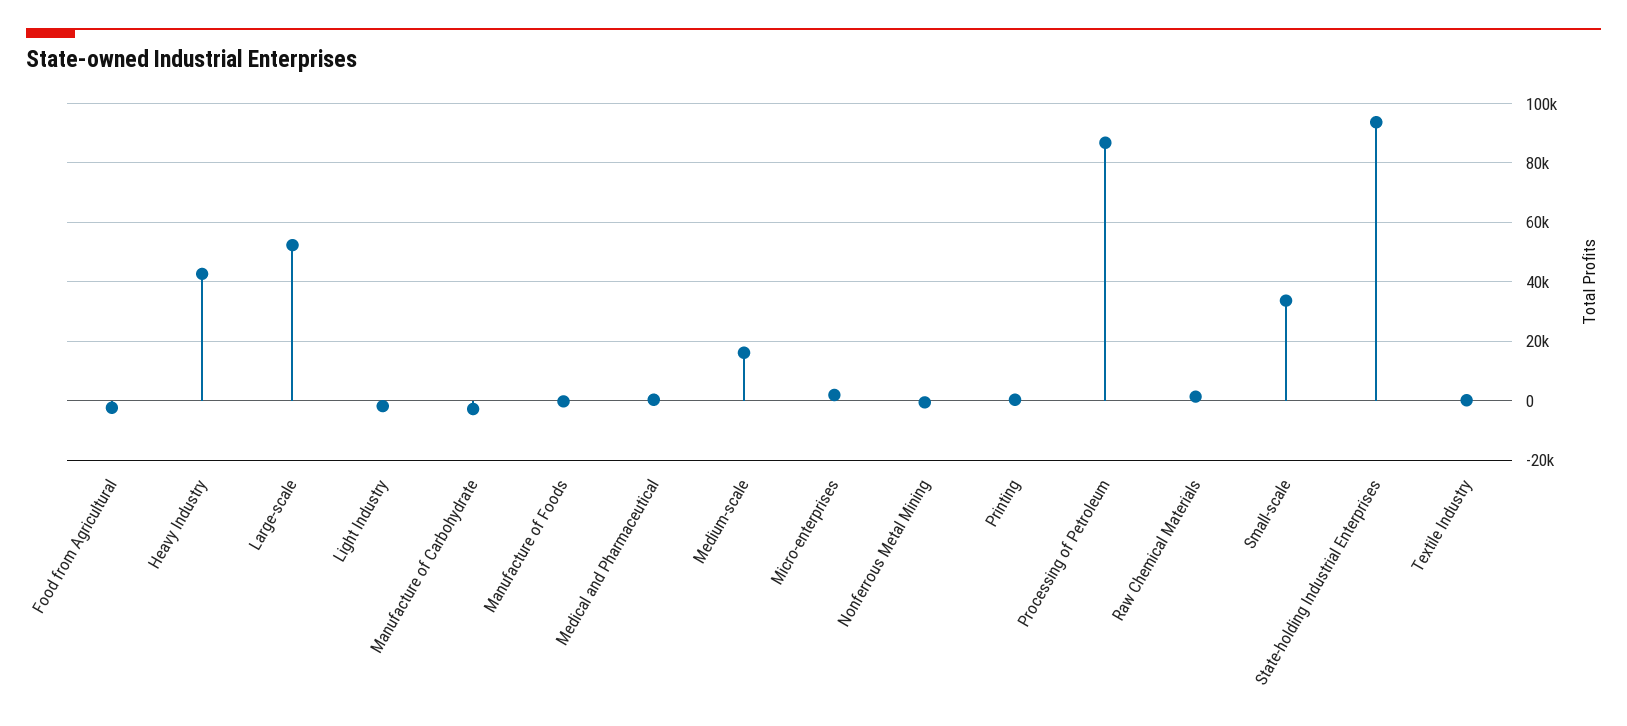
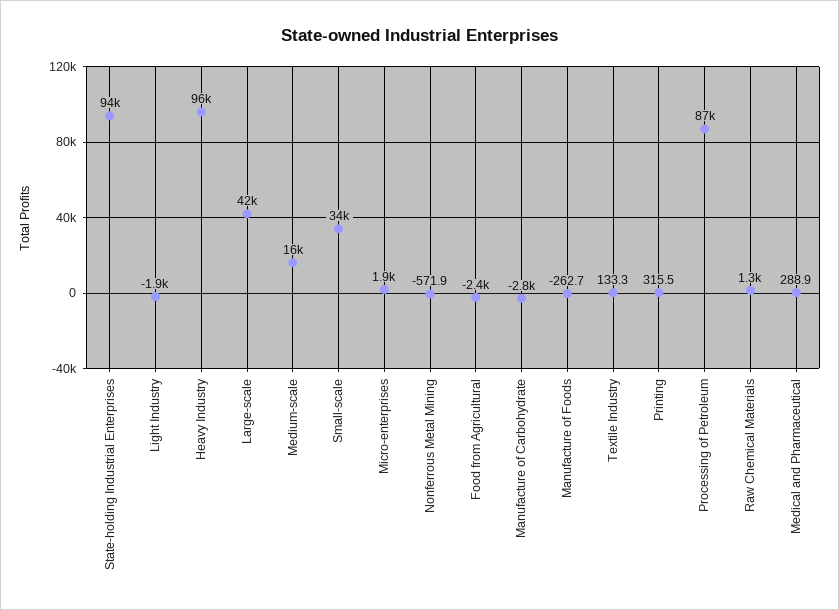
  {
    "Food from Agricultural": -2400,
-   "Heavy Industry": 42500,
+   "Heavy Industry": 96000,
-   "Large-scale": 52500,
+   "Large-scale": 42000,
    "Light Industry": -1900,
    "Manufacture of Carbohydrate": -2800,
    "Manufacture of Foods": -262.7,
    "Medical and Pharmaceutical": 288.9,
    "Medium-scale": 16000,
    "Micro-enterprises": 1900,
    "Nonferrous Metal Mining": -571.9,
    "Printing": 315.5,
    "Processing of Petroleum": 87000,
    "Raw Chemical Materials": 1300,
    "Small-scale": 34000,
    "State-holding Industrial Enterprises": 94000,
    "Textile Industry": 133.3
  }

